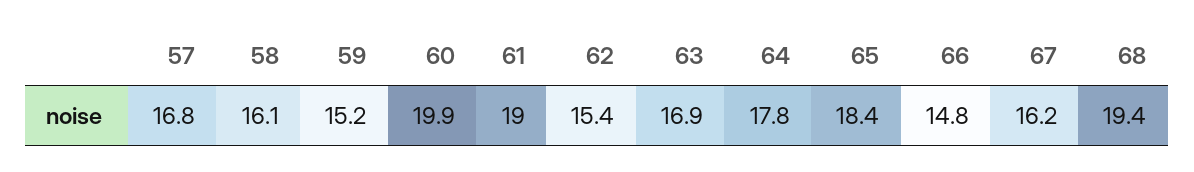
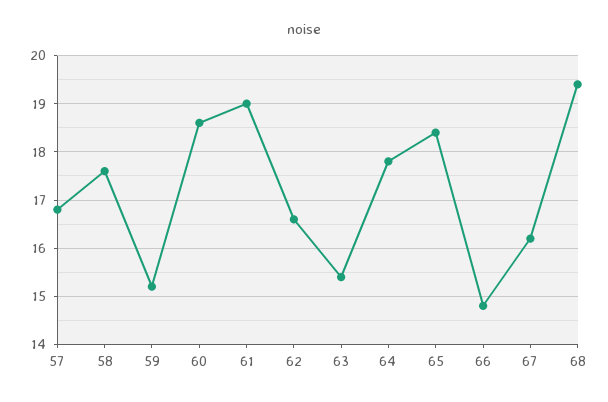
  {
    "57": 16.8,
-   "58": 16.1,
+   "58": 17.5,
    "59": 15.2,
-   "60": 19.9,
+   "60": 18.5,
    "61": 19,
-   "62": 15.4,
+   "62": 16.5,
-   "63": 16.9,
+   "63": 15.5,
    "64": 17.8,
    "65": 18.4,
    "66": 14.8,
    "67": 16.2,
    "68": 19.4
  }

